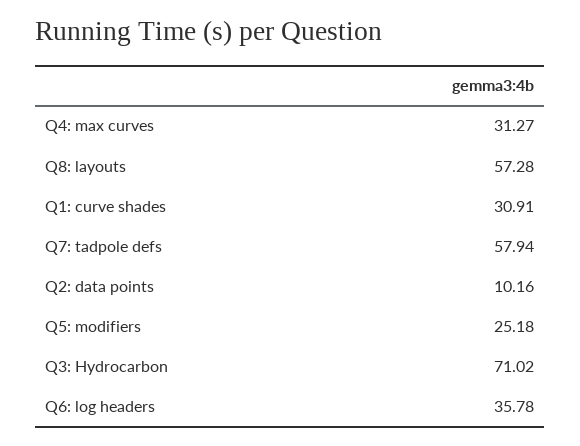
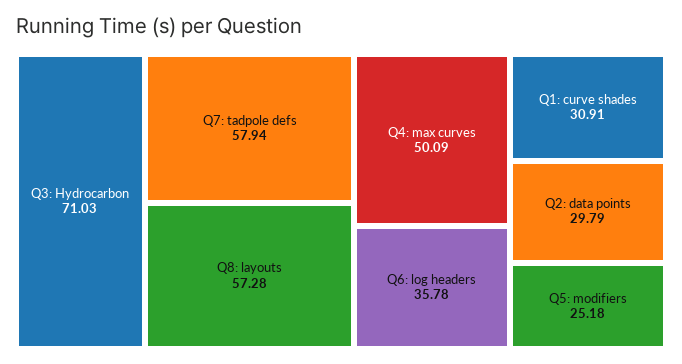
  {
-   "Q4: max curves": 31.27,
+   "Q4: max curves": 50.09,
    "Q8: layouts": 57.28,
    "Q1: curve shades": 30.91,
    "Q7: tadpole defs": 57.94,
-   "Q2: data points": 10.16,
+   "Q2: data points": 29.79,
    "Q5: modifiers": 25.18,
-   "Q3: Hydrocarbon": 71.02,
+   "Q3: Hydrocarbon": 71.03,
    "Q6: log headers": 35.78
  }

